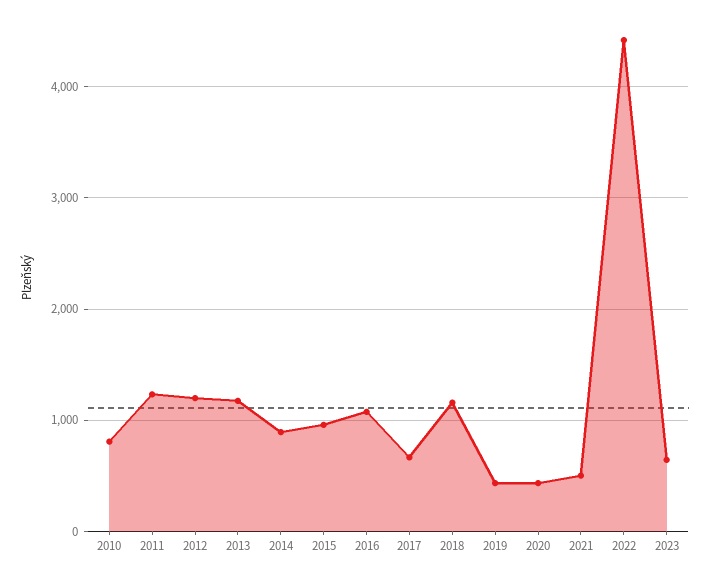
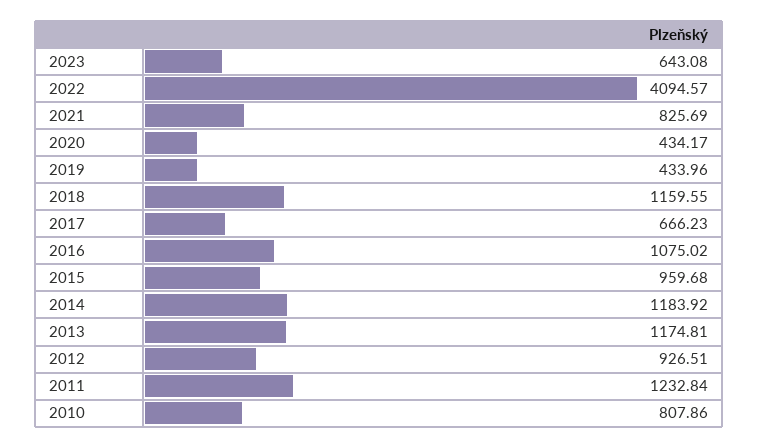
  {
    "2010": 807.86,
    "2011": 1232.84,
-   "2012": 1200,
+   "2012": 926.51,
    "2013": 1174.81,
-   "2014": 900,
+   "2014": 1183.92,
    "2015": 959.68,
    "2016": 1075.02,
    "2017": 666.23,
    "2018": 1159.55,
    "2019": 433.96,
    "2020": 434.17,
-   "2021": 500,
+   "2021": 825.69,
-   "2022": 4400,
+   "2022": 4094.57,
    "2023": 643.08
  }

